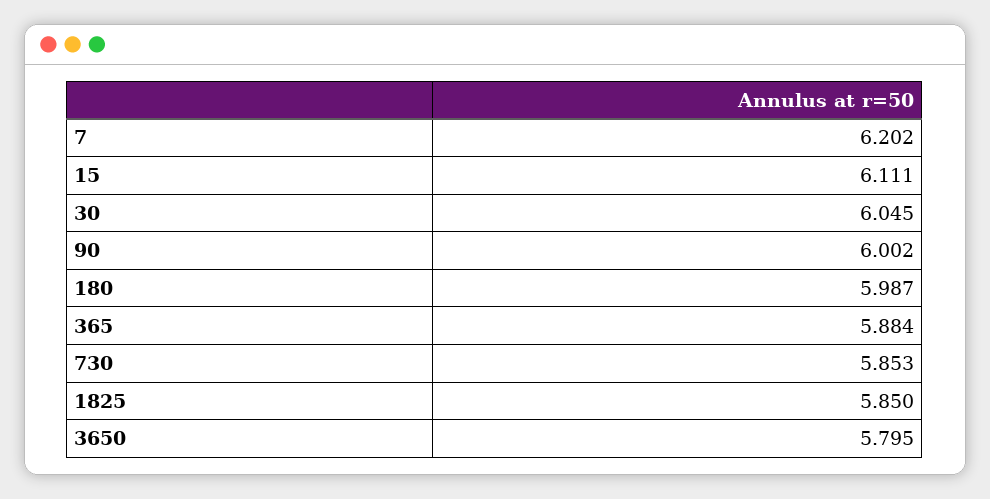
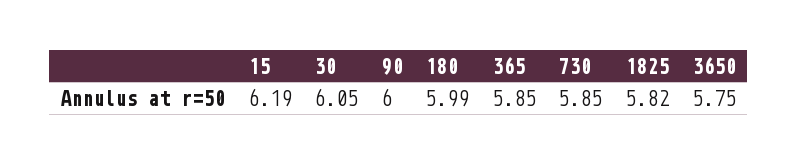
  {
-   "7": 6.202,
-   "15": 6.111,
+   "15": 6.19,
    "30": 6.045,
    "90": 6.002,
    "180": 5.987,
-   "365": 5.884,
+   "365": 5.85,
    "730": 5.853,
-   "1825": 5.85,
+   "1825": 5.82,
-   "3650": 5.795
+   "3650": 5.75
  }

